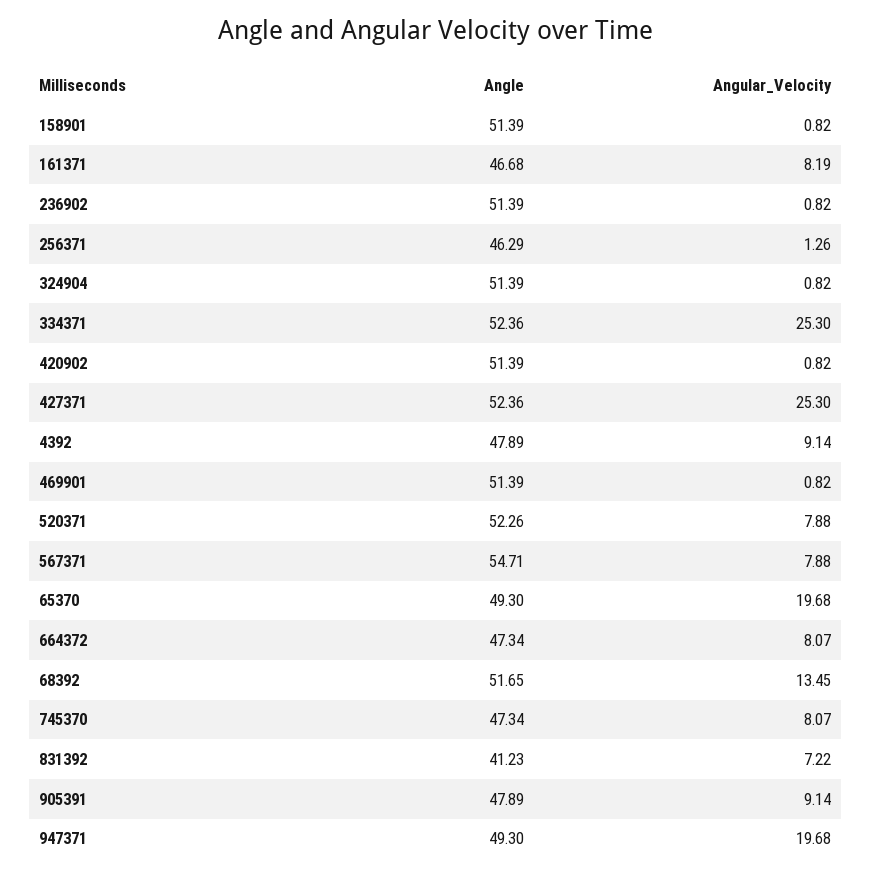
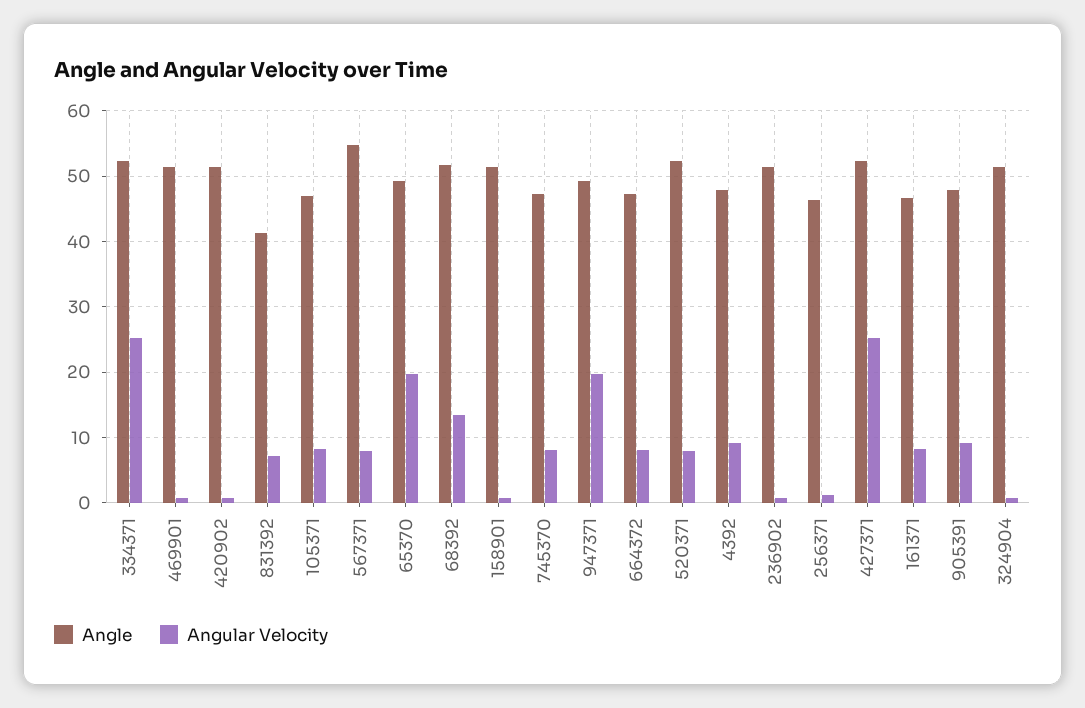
  {
    "Angle": {
      "158901": 51.39,
      "161371": 46.68,
      "236902": 51.39,
      "256371": 46.29,
      "324904": 51.39,
      "334371": 52.36,
      "420902": 51.39,
      "427371": 52.36,
      "4392": 47.89,
      "469901": 51.39,
      "520371": 52.26,
      "567371": 54.71,
      "65370": 49.3,
      "664372": 47.34,
      "68392": 51.65,
      "745370": 47.34,
      "831392": 41.23,
      "905391": 47.89,
-     "947371": 49.3
+     "947371": 49.3,
+     "105371": 47
    },
    "Angular_Velocity": {
      "158901": 0.82,
      "161371": 8.19,
      "236902": 0.82,
      "256371": 1.26,
      "324904": 0.82,
      "334371": 25.3,
      "420902": 0.82,
      "427371": 25.3,
      "4392": 9.14,
      "469901": 0.82,
      "520371": 7.88,
      "567371": 7.88,
      "65370": 19.68,
      "664372": 8.07,
      "68392": 13.45,
      "745370": 8.07,
      "831392": 7.22,
      "905391": 9.14,
-     "947371": 19.68
+     "947371": 19.68,
+     "105371": 8
    }
  }

